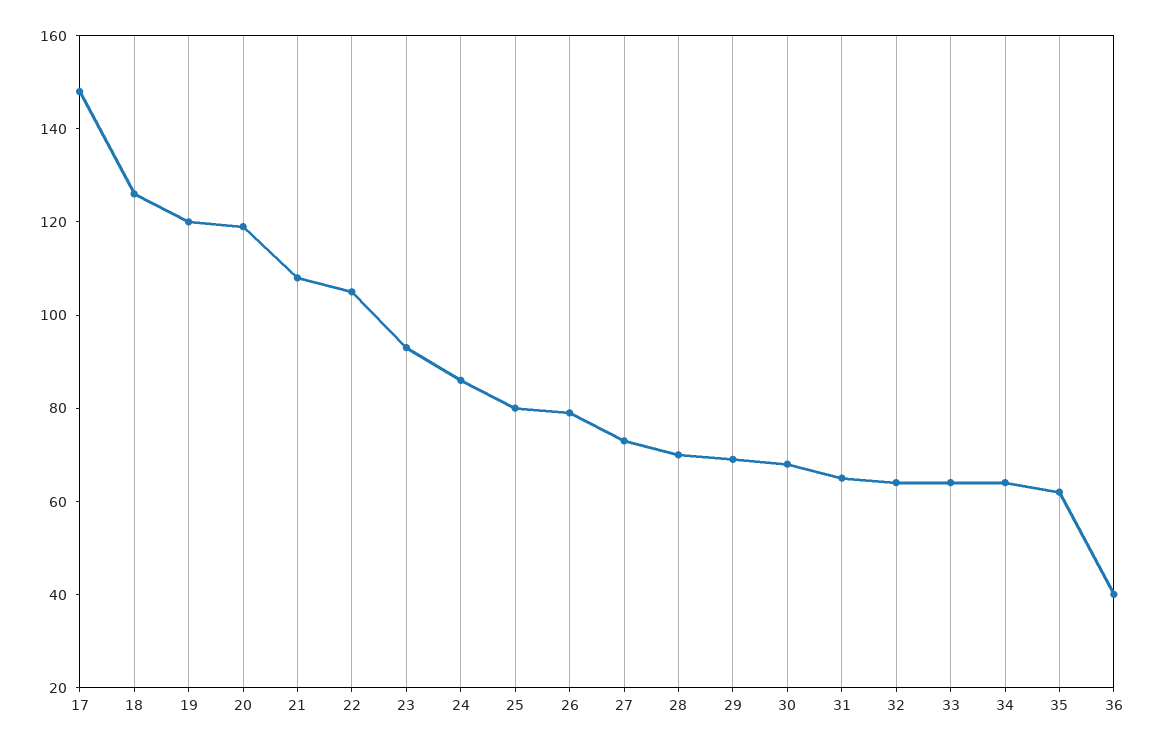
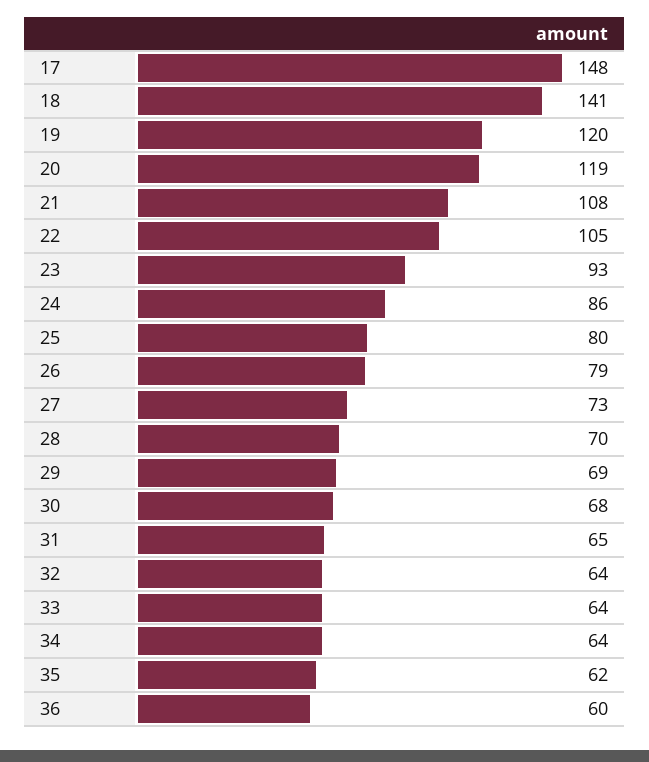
  {
    "17": 148,
-   "18": 125,
+   "18": 141,
    "19": 120,
    "20": 119,
    "21": 108,
    "22": 105,
    "23": 93,
    "24": 86,
    "25": 80,
    "26": 79,
    "27": 73,
    "28": 70,
    "29": 69,
    "30": 68,
    "31": 65,
    "32": 64,
    "33": 64,
    "34": 64,
    "35": 62,
-   "36": 40
+   "36": 60
  }

